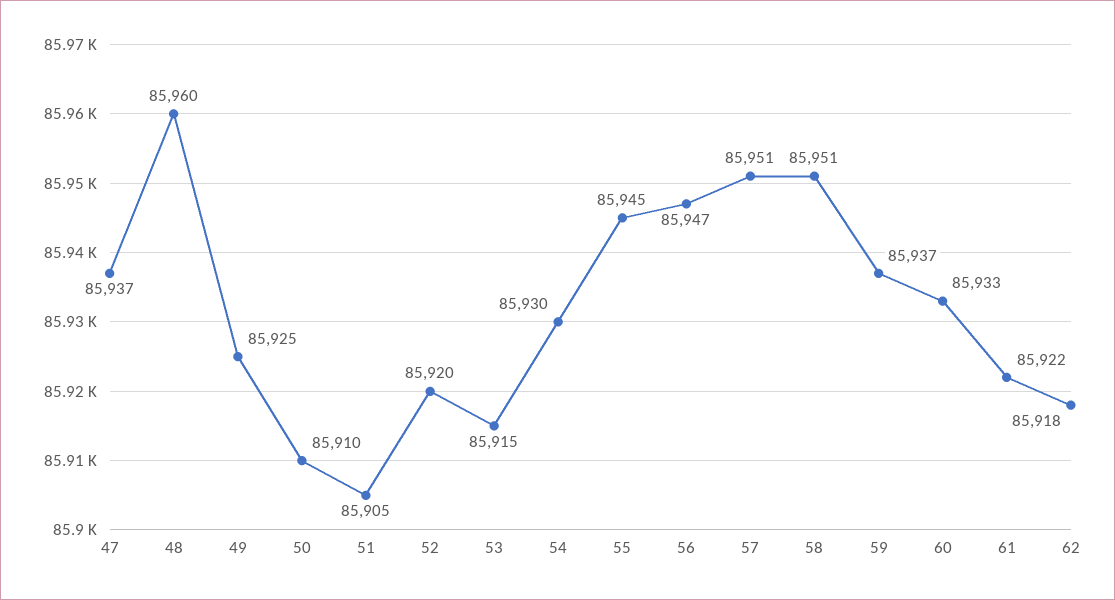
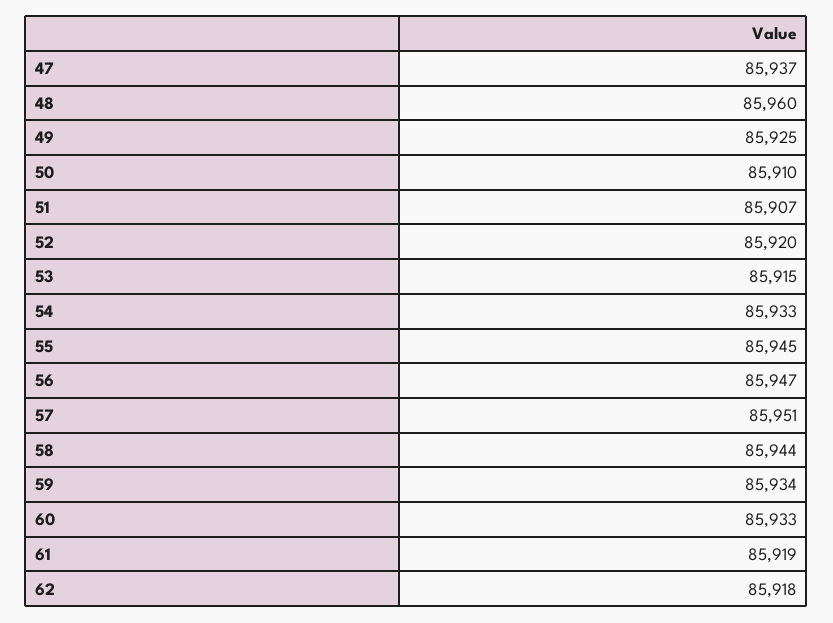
  {
    "47": 85937,
    "48": 85960,
    "49": 85925,
    "50": 85910,
-   "51": 85905,
+   "51": 85907,
    "52": 85920,
    "53": 85915,
-   "54": 85930,
+   "54": 85933,
    "55": 85945,
    "56": 85947,
    "57": 85951,
-   "58": 85951,
+   "58": 85944,
-   "59": 85937,
+   "59": 85934,
    "60": 85933,
-   "61": 85922,
+   "61": 85919,
    "62": 85918
  }

